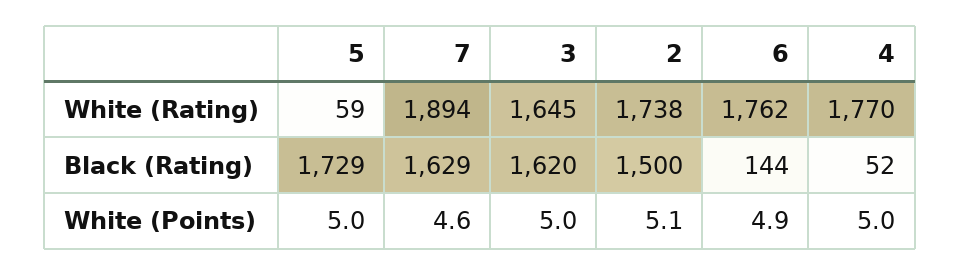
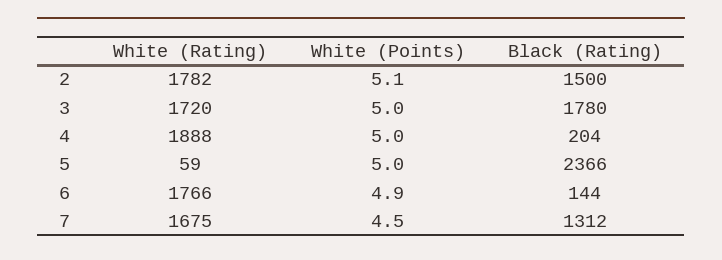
  {
    "5": {
      "White (Rating)": 59,
-     "Black (Rating)": 1729,
+     "Black (Rating)": 2366,
      "White (Points)": 5
    },
    "7": {
-     "White (Rating)": 1894,
+     "White (Rating)": 1675,
-     "Black (Rating)": 1629,
+     "Black (Rating)": 1312,
-     "White (Points)": 4.6
+     "White (Points)": 4.5
    },
    "3": {
-     "White (Rating)": 1645,
+     "White (Rating)": 1720,
-     "Black (Rating)": 1620,
+     "Black (Rating)": 1780,
      "White (Points)": 5
    },
    "2": {
-     "White (Rating)": 1738,
+     "White (Rating)": 1782,
      "Black (Rating)": 1500,
      "White (Points)": 5.1
    },
    "6": {
-     "White (Rating)": 1762,
+     "White (Rating)": 1766,
      "Black (Rating)": 144,
      "White (Points)": 4.9
    },
    "4": {
-     "White (Rating)": 1770,
+     "White (Rating)": 1888,
-     "Black (Rating)": 52,
+     "Black (Rating)": 204,
      "White (Points)": 5
    }
  }

